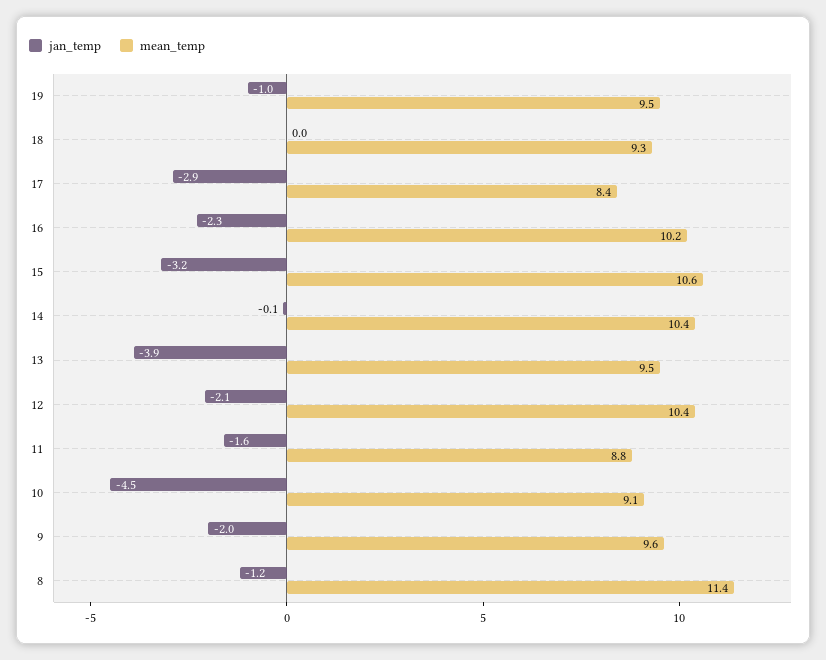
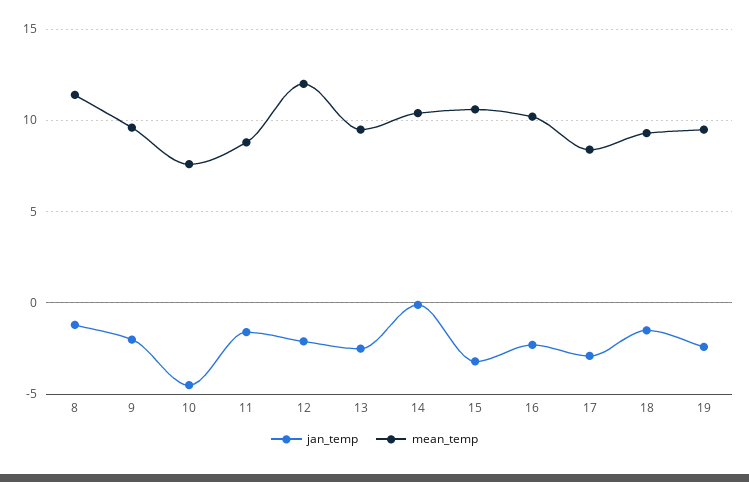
  {
    "jan_temp": {
-     "19": -1,
+     "19": -2.5,
-     "18": 0,
+     "18": -1.5,
      "17": -2.9,
      "16": -2.3,
      "15": -3.2,
      "14": -0.1,
-     "13": -3.9,
+     "13": -2.5,
      "12": -2.1,
      "11": -1.6,
      "10": -4.5,
      "9": -2,
      "8": -1.2
    },
    "mean_temp": {
      "19": 9.5,
      "18": 9.3,
      "17": 8.4,
      "16": 10.2,
      "15": 10.6,
      "14": 10.4,
      "13": 9.5,
-     "12": 10.4,
+     "12": 12,
      "11": 8.8,
-     "10": 9.1,
+     "10": 7.5,
      "9": 9.6,
      "8": 11.4
    }
  }

